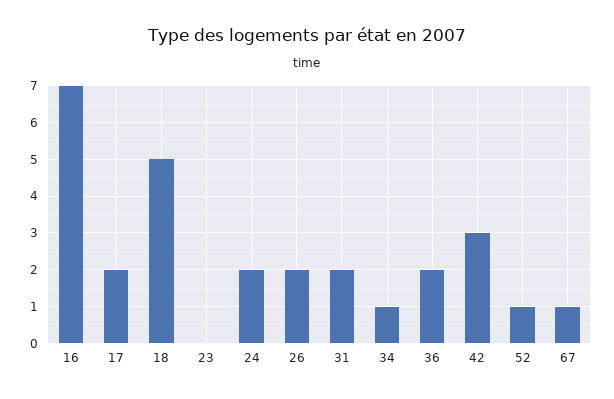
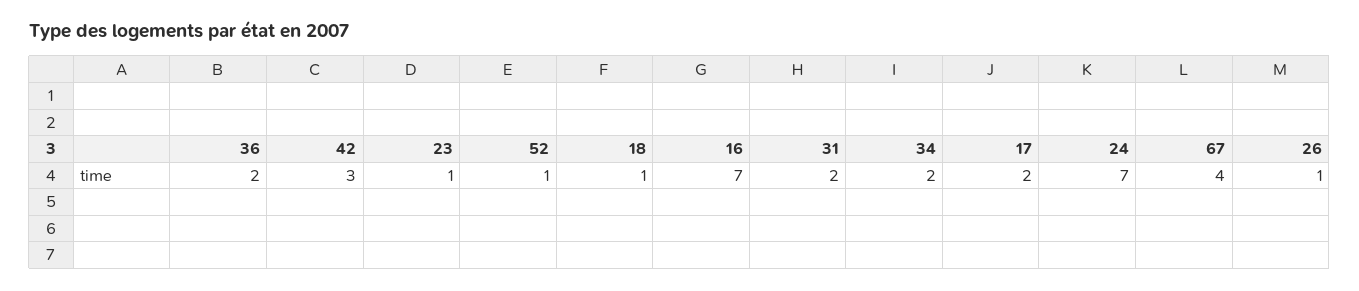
  {
    "16": 7,
    "17": 2,
-   "18": 5,
+   "18": 1,
-   "23": 0,
+   "23": 1,
-   "24": 2,
+   "24": 7,
-   "26": 2,
+   "26": 1,
    "31": 2,
-   "34": 1,
+   "34": 2,
    "36": 2,
    "42": 3,
    "52": 1,
-   "67": 1
+   "67": 4
  }

